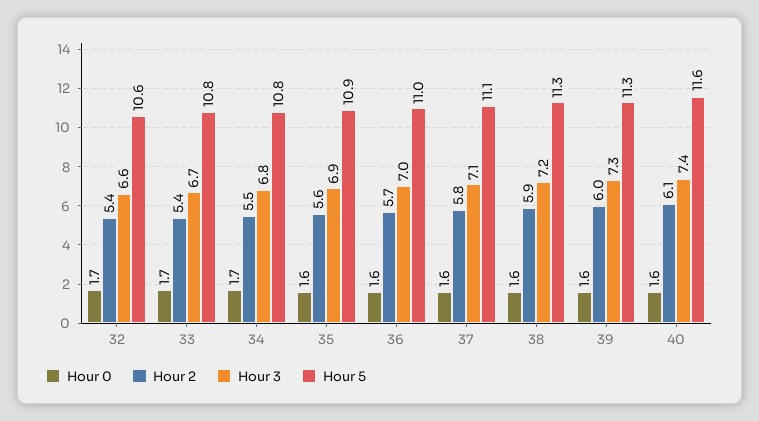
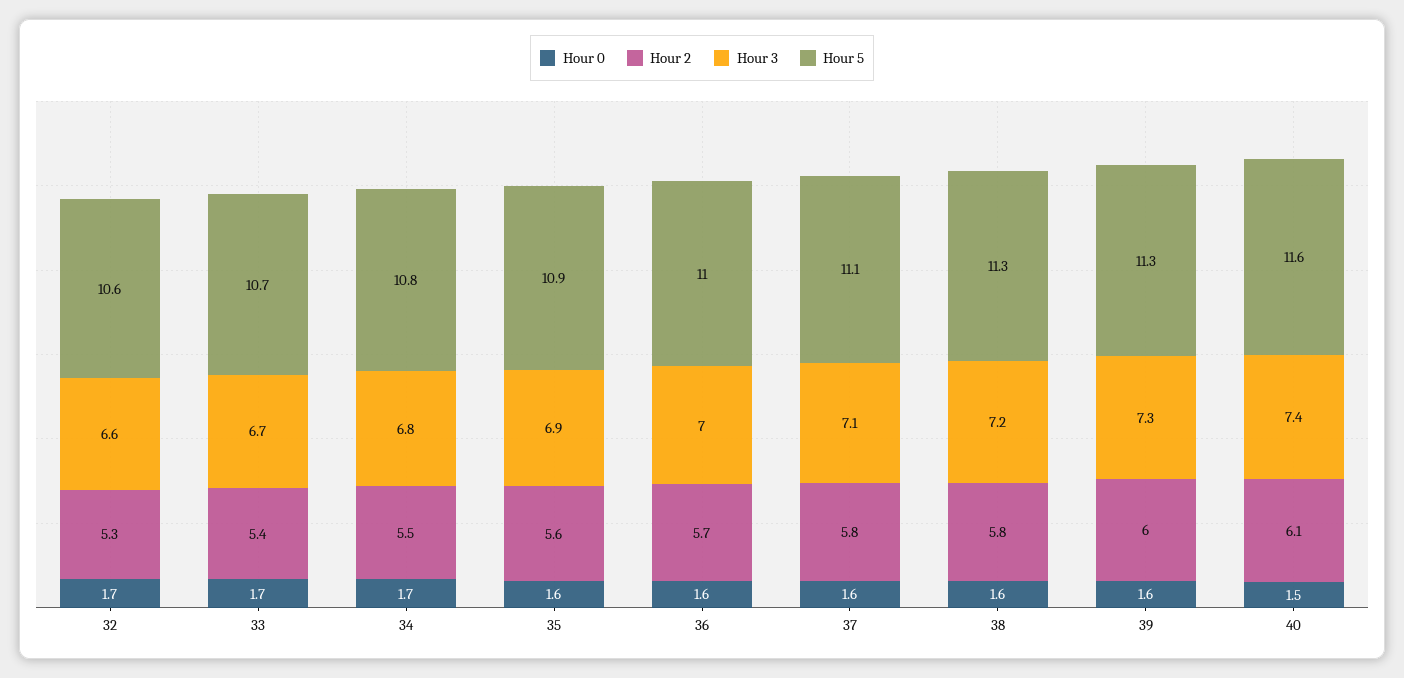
  {
    "Hour 0": {
      "32": 1.7,
      "33": 1.7,
      "34": 1.7,
      "35": 1.6,
      "36": 1.6,
      "37": 1.6,
      "38": 1.6,
      "39": 1.6,
-     "40": 1.6
+     "40": 1.5
    },
    "Hour 2": {
-     "32": 5.4,
+     "32": 5.3,
      "33": 5.4,
      "34": 5.5,
      "35": 5.6,
      "36": 5.7,
      "37": 5.8,
-     "38": 5.9,
+     "38": 5.8,
      "39": 6,
      "40": 6.1
    },
    "Hour 3": {
      "32": 6.6,
      "33": 6.7,
      "34": 6.8,
      "35": 6.9,
      "36": 7,
      "37": 7.1,
      "38": 7.2,
      "39": 7.3,
      "40": 7.4
    },
    "Hour 5": {
      "32": 10.6,
-     "33": 10.8,
+     "33": 10.7,
      "34": 10.8,
      "35": 10.9,
      "36": 11,
      "37": 11.1,
      "38": 11.3,
      "39": 11.3,
      "40": 11.6
    }
  }

